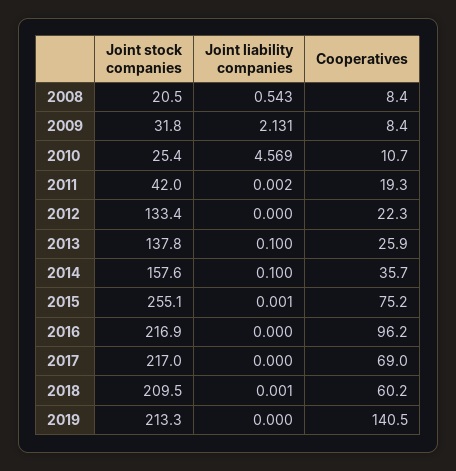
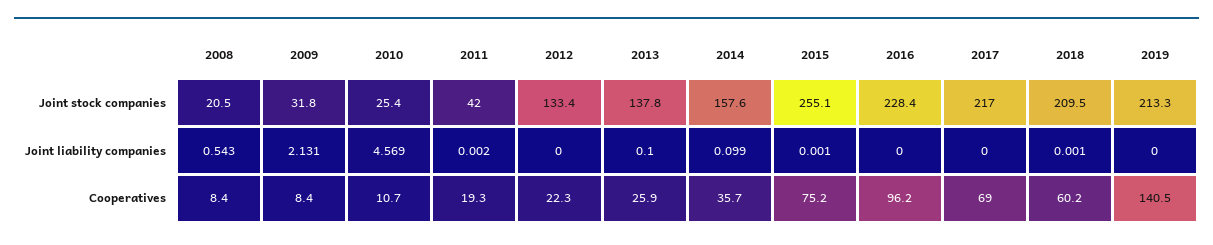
  {
    "Joint stock companies": {
      "2008": 20.5,
      "2009": 31.8,
      "2010": 25.4,
      "2011": 42,
      "2012": 133.4,
      "2013": 137.8,
      "2014": 157.6,
      "2015": 255.1,
-     "2016": 216.9,
+     "2016": 228.4,
      "2017": 217,
      "2018": 209.5,
      "2019": 213.3
    },
    "Joint liability companies": {
      "2008": 0.543,
      "2009": 2.131,
      "2010": 4.569,
      "2011": 0.002,
      "2012": 0,
      "2013": 0.1,
-     "2014": 0.1,
+     "2014": 0.099,
      "2015": 0.001,
      "2016": 0,
      "2017": 0,
      "2018": 0.001,
      "2019": 0
    },
    "Cooperatives": {
      "2008": 8.4,
      "2009": 8.4,
      "2010": 10.7,
      "2011": 19.3,
      "2012": 22.3,
      "2013": 25.9,
      "2014": 35.7,
      "2015": 75.2,
      "2016": 96.2,
      "2017": 69,
      "2018": 60.2,
      "2019": 140.5
    }
  }

